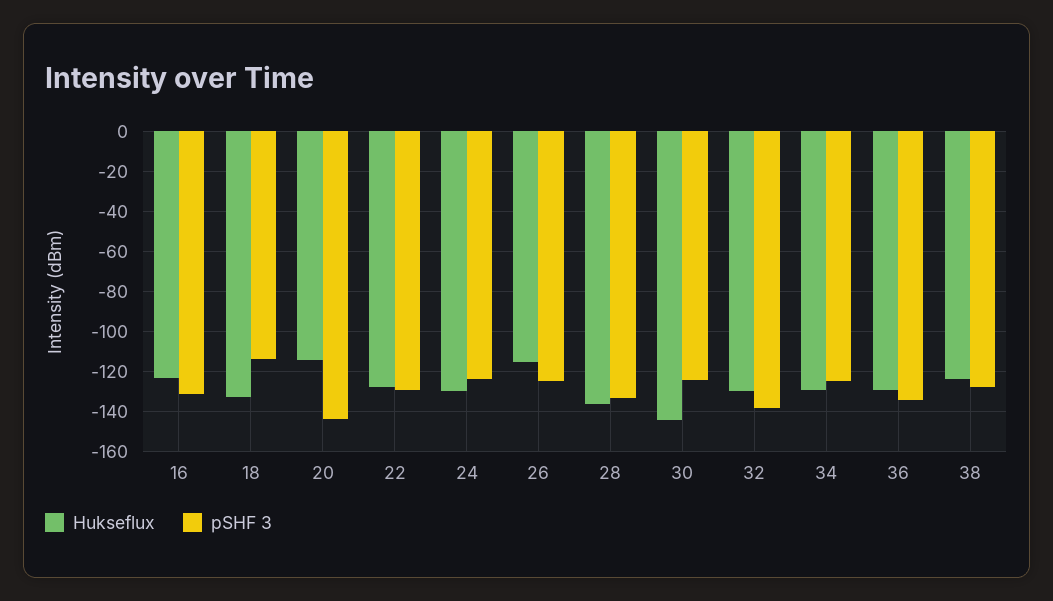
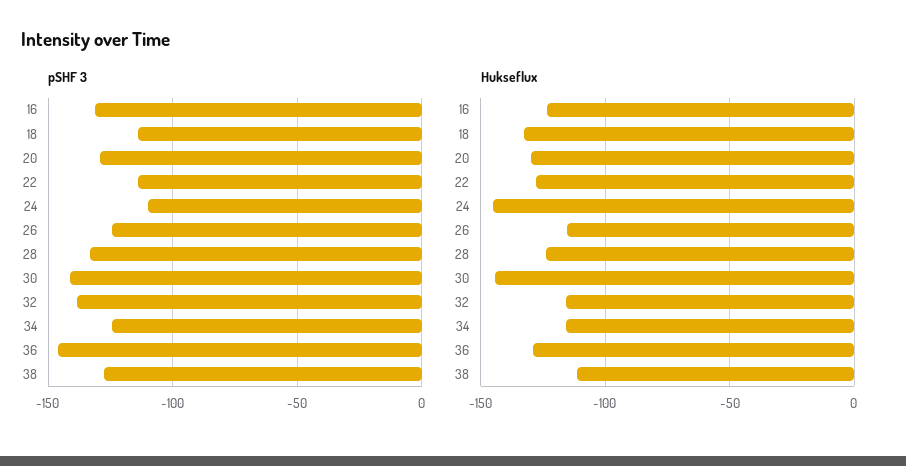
  {
    "Hukseflux": {
      "16": -125,
      "18": -135,
-     "20": -115,
+     "20": -130,
      "22": -130,
-     "24": -130,
+     "24": -145,
      "26": -115,
-     "28": -135,
+     "28": -125,
      "30": -145,
-     "32": -130,
+     "32": -115,
-     "34": -130,
+     "34": -115,
      "36": -130,
-     "38": -125
+     "38": -110
    },
    "pSHF 3": {
      "16": -130,
      "18": -115,
-     "20": -145,
+     "20": -130,
-     "22": -130,
+     "22": -115,
-     "24": -125,
+     "24": -110,
      "26": -125,
      "28": -135,
-     "30": -125,
+     "30": -140,
      "32": -140,
      "34": -125,
-     "36": -135,
+     "36": -145,
      "38": -130
    }
  }

